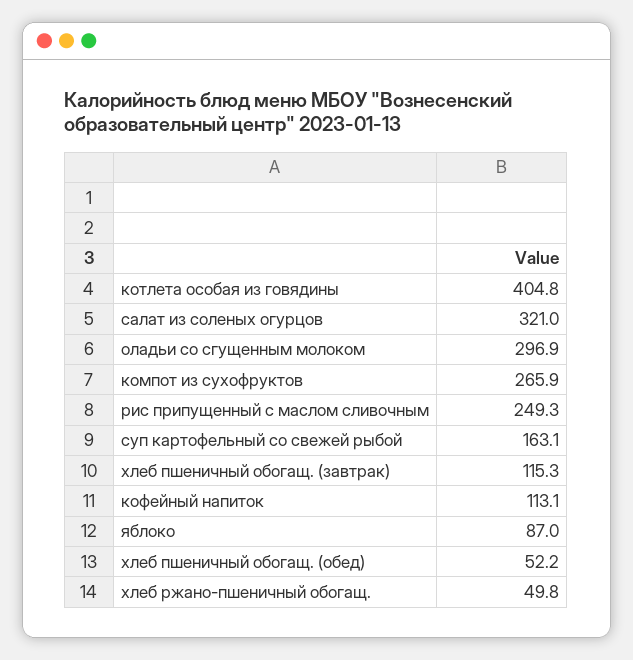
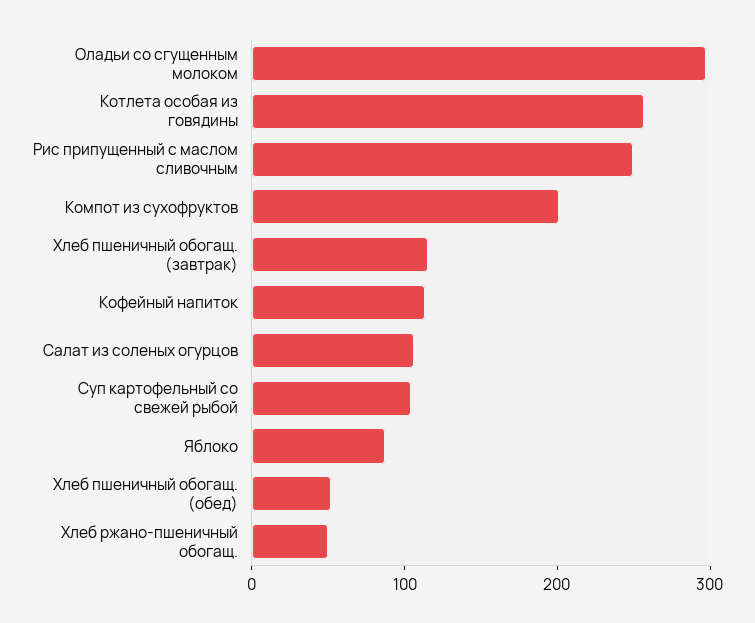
  {
-   "котлета особая из говядины": 404.8,
+   "котлета особая из говядины": 260,
-   "салат из соленых огурцов": 321,
+   "салат из соленых огурцов": 100,
    "оладьи со сгущенным молоком": 296.9,
-   "компот из сухофруктов": 265.9,
+   "компот из сухофруктов": 200,
    "рис припущенный с маслом сливочным": 249.3,
-   "суп картофельный со свежей рыбой": 163.1,
+   "суп картофельный со свежей рыбой": 100,
    "хлеб пшеничный обогащ. (завтрак)": 115.3,
    "кофейный напиток": 113.1,
    "яблоко": 87,
    "хлеб пшеничный обогащ. (обед)": 52.2,
    "хлеб ржано-пшеничный обогащ.": 49.8
  }

